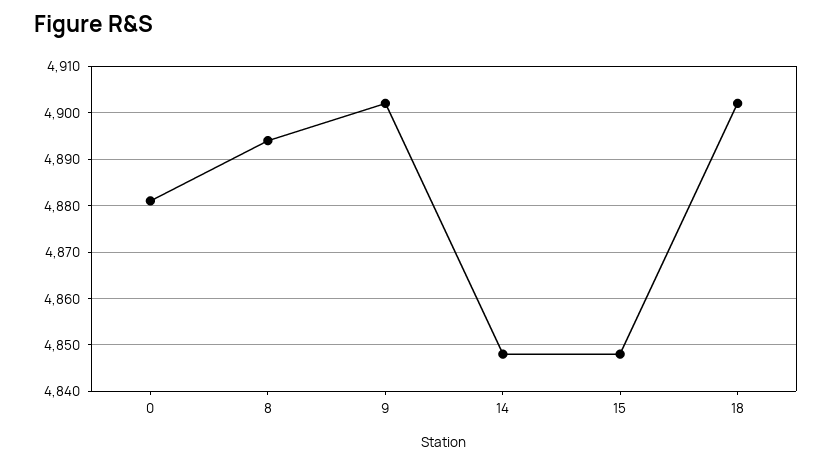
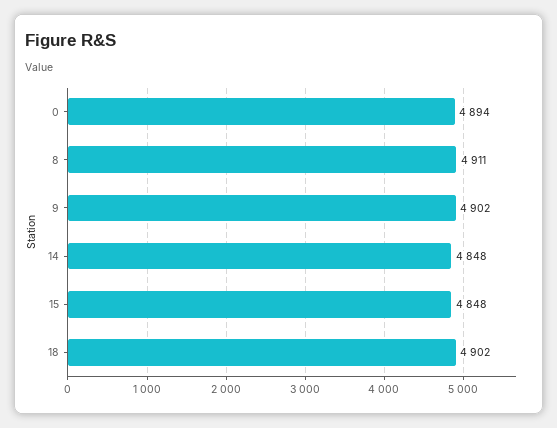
  {
-   "0": 4880,
+   "0": 4894,
-   "8": 4895,
+   "8": 4911,
    "9": 4902,
    "14": 4848,
    "15": 4848,
    "18": 4902
  }

